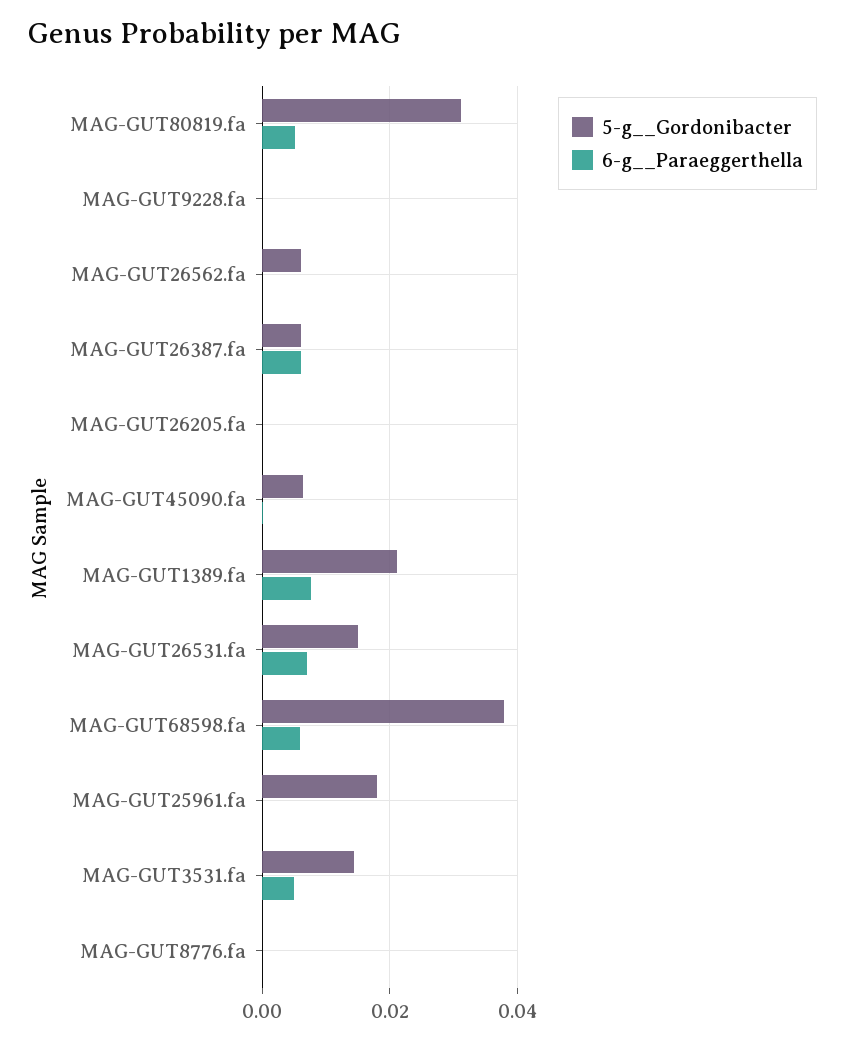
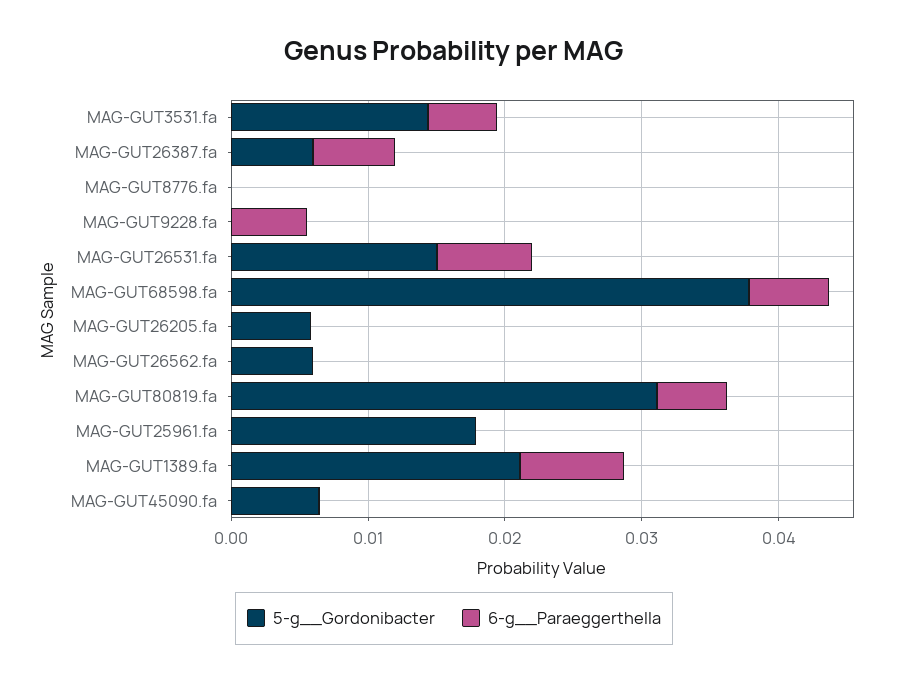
  {
    "5-g__Gordonibacter": {
      "MAG-GUT80819.fa": 0.032,
      "MAG-GUT9228.fa": 0,
      "MAG-GUT26562.fa": 0.006,
      "MAG-GUT26387.fa": 0.006,
-     "MAG-GUT26205.fa": 0,
+     "MAG-GUT26205.fa": 0.006,
      "MAG-GUT45090.fa": 0.006,
      "MAG-GUT1389.fa": 0.022,
      "MAG-GUT26531.fa": 0.016,
      "MAG-GUT68598.fa": 0.038,
      "MAG-GUT25961.fa": 0.018,
      "MAG-GUT3531.fa": 0.014,
      "MAG-GUT8776.fa": 0
    },
    "6-g__Paraeggerthella": {
      "MAG-GUT80819.fa": 0.006,
-     "MAG-GUT9228.fa": 0,
+     "MAG-GUT9228.fa": 0.006,
      "MAG-GUT26562.fa": 0,
      "MAG-GUT26387.fa": 0.006,
      "MAG-GUT26205.fa": 0,
      "MAG-GUT45090.fa": 0,
      "MAG-GUT1389.fa": 0.008,
      "MAG-GUT26531.fa": 0.008,
      "MAG-GUT68598.fa": 0.006,
      "MAG-GUT25961.fa": 0,
      "MAG-GUT3531.fa": 0.006,
      "MAG-GUT8776.fa": 0
    }
  }

